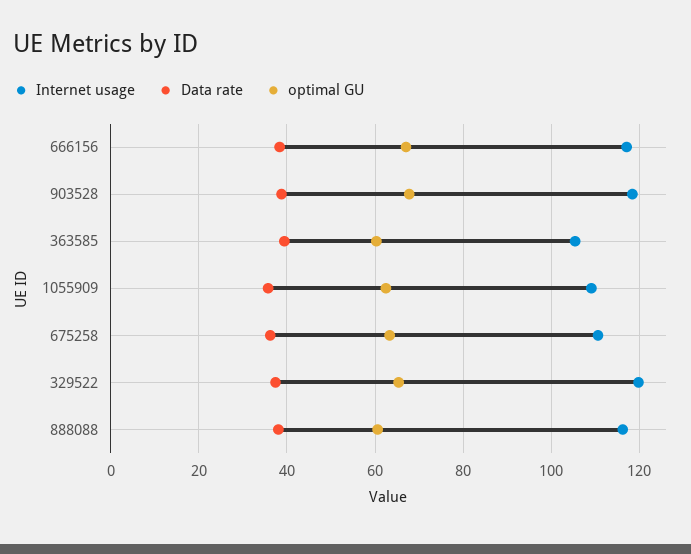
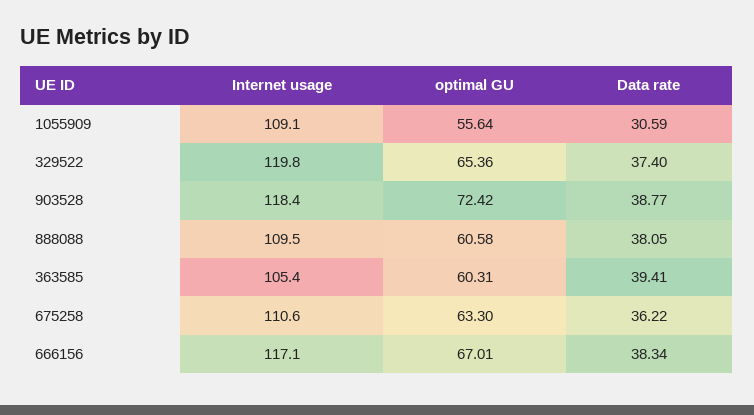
  {
    "Internet usage": {
      "666156": 117.1,
      "903528": 118.4,
      "363585": 105.4,
      "1055909": 109.1,
      "675258": 110.6,
      "329522": 119.8,
-     "888088": 116
+     "888088": 109.5
    },
    "Data rate": {
      "666156": 38.34,
      "903528": 38.77,
      "363585": 39.41,
-     "1055909": 36,
+     "1055909": 30.59,
      "675258": 36.22,
      "329522": 37.4,
      "888088": 38.05
    },
    "optimal GU": {
      "666156": 67.01,
-     "903528": 68,
+     "903528": 72.42,
      "363585": 60.31,
-     "1055909": 62,
+     "1055909": 55.64,
      "675258": 63.3,
      "329522": 65.36,
      "888088": 60.58
    }
  }

